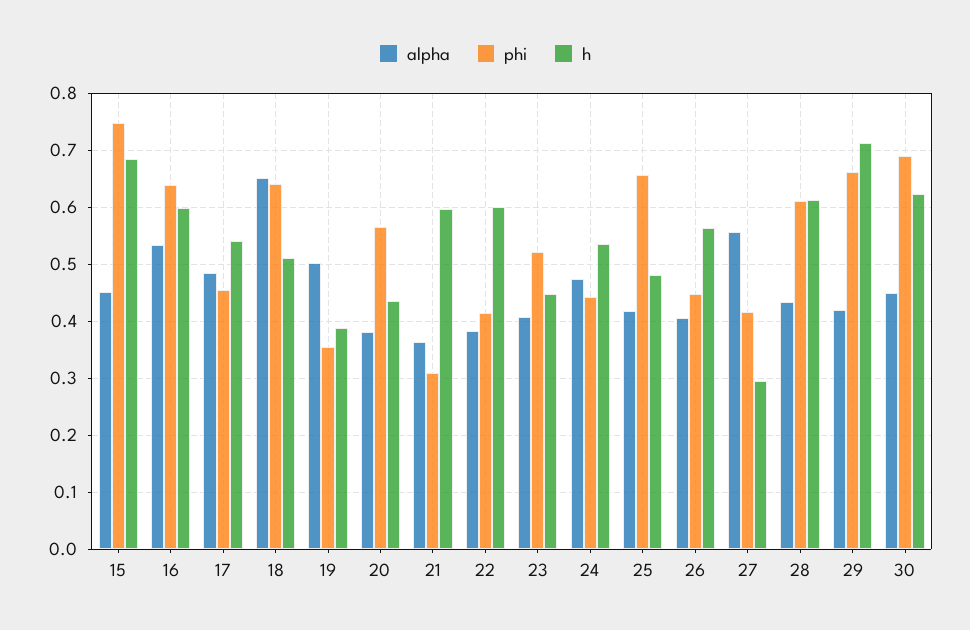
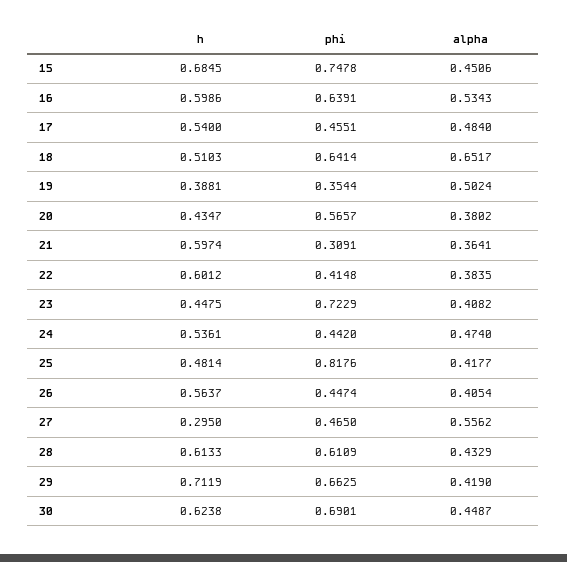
  {
    "alpha": {
      "15": 0.4506,
      "16": 0.5343,
      "17": 0.484,
      "18": 0.6517,
      "19": 0.5024,
      "20": 0.3802,
      "21": 0.3641,
      "22": 0.3835,
      "23": 0.4082,
      "24": 0.474,
      "25": 0.4177,
      "26": 0.4054,
      "27": 0.5562,
      "28": 0.4329,
      "29": 0.419,
      "30": 0.4487
    },
    "phi": {
      "15": 0.7478,
      "16": 0.6391,
      "17": 0.4551,
      "18": 0.6414,
      "19": 0.3544,
      "20": 0.5657,
      "21": 0.3091,
      "22": 0.4148,
-     "23": 0.52,
+     "23": 0.7229,
      "24": 0.442,
-     "25": 0.66,
+     "25": 0.8176,
      "26": 0.4474,
-     "27": 0.42,
+     "27": 0.465,
      "28": 0.6109,
      "29": 0.6625,
      "30": 0.6901
    },
    "h": {
      "15": 0.6845,
      "16": 0.5986,
      "17": 0.54,
      "18": 0.5103,
      "19": 0.3881,
      "20": 0.4347,
      "21": 0.5974,
      "22": 0.6012,
      "23": 0.4475,
      "24": 0.5361,
      "25": 0.4814,
      "26": 0.5637,
      "27": 0.295,
      "28": 0.6133,
      "29": 0.7119,
      "30": 0.6238
    }
  }

